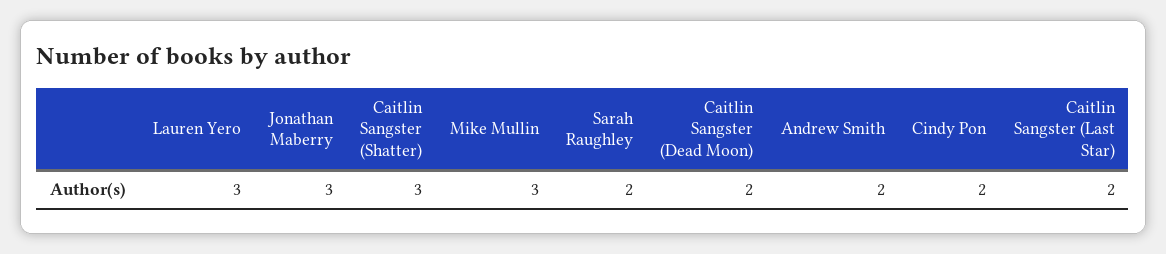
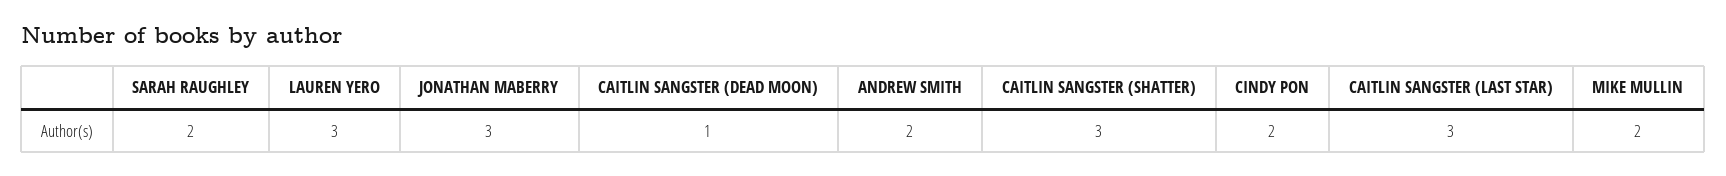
  {
    "Lauren Yero": 3,
    "Jonathan Maberry": 3,
    "Caitlin Sangster (Shatter)": 3,
-   "Mike Mullin": 3,
+   "Mike Mullin": 2,
    "Sarah Raughley": 2,
-   "Caitlin Sangster (Dead Moon)": 2,
+   "Caitlin Sangster (Dead Moon)": 1,
    "Andrew Smith": 2,
    "Cindy Pon": 2,
-   "Caitlin Sangster (Last Star)": 2
+   "Caitlin Sangster (Last Star)": 3
  }

